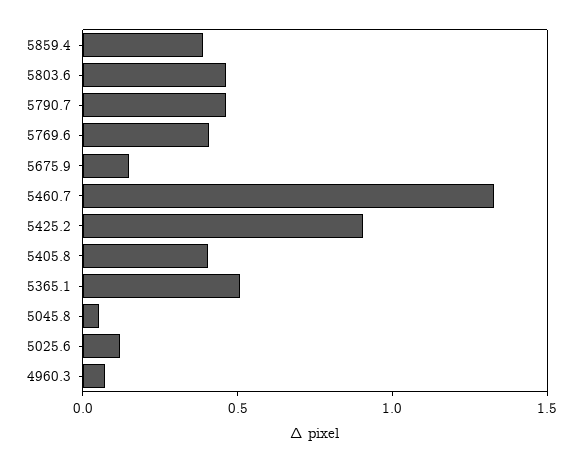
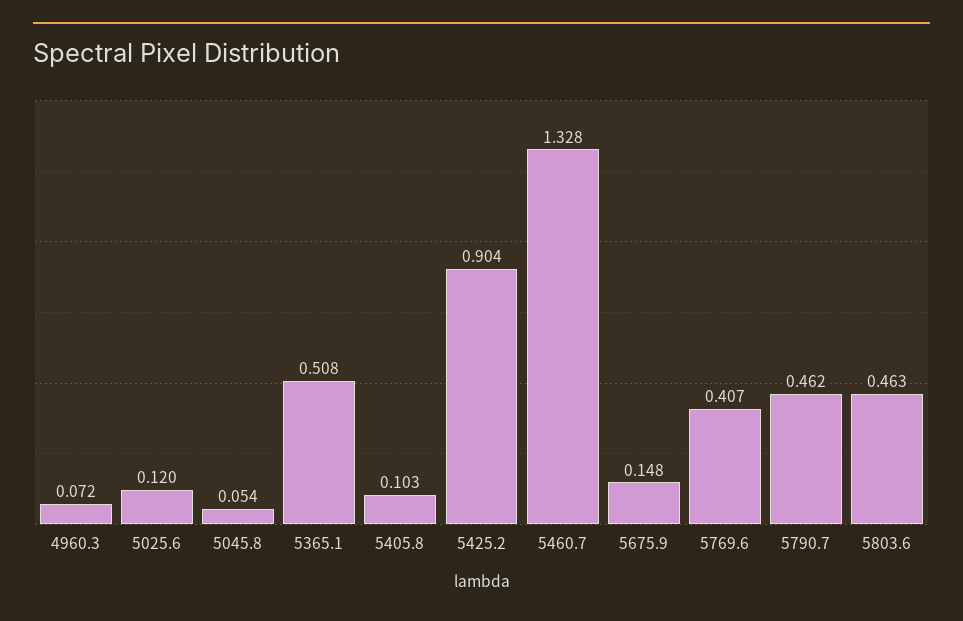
  {
-   "5859.4": 0.4,
    "5803.6": 0.463,
    "5790.7": 0.462,
    "5769.6": 0.407,
    "5675.9": 0.148,
    "5460.7": 1.328,
    "5425.2": 0.904,
-   "5405.8": 0.4,
+   "5405.8": 0.103,
    "5365.1": 0.508,
    "5045.8": 0.054,
    "5025.6": 0.12,
    "4960.3": 0.072
  }

